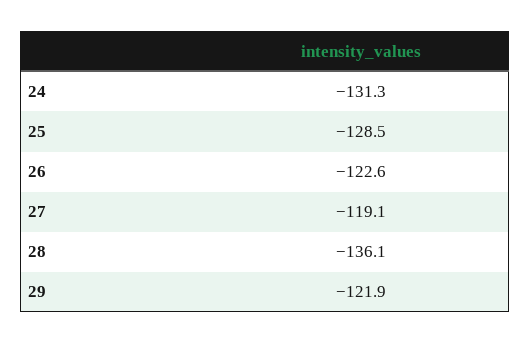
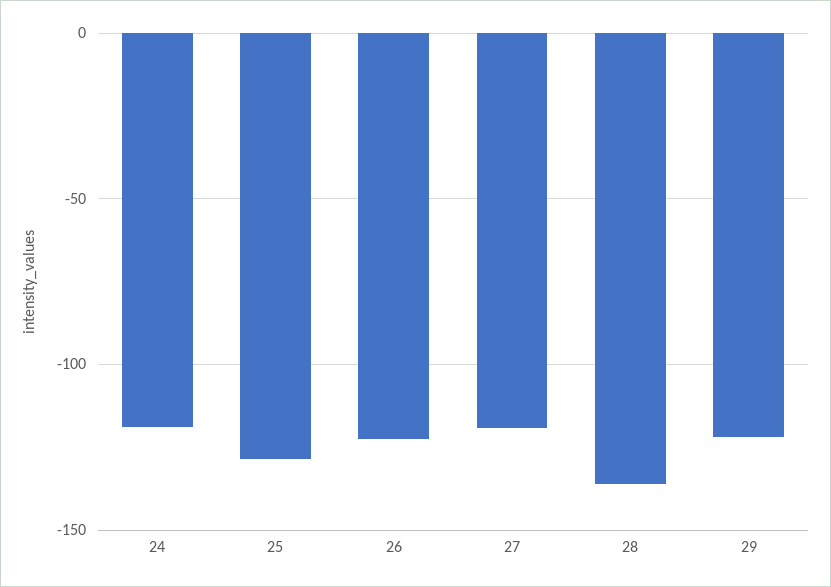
  {
-   "24": -131.3,
+   "24": -120,
    "25": -128.5,
    "26": -122.6,
    "27": -119.1,
    "28": -136.1,
    "29": -121.9
  }

